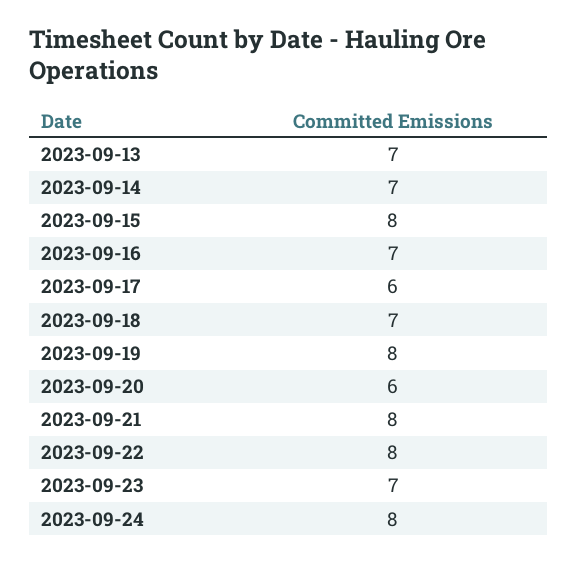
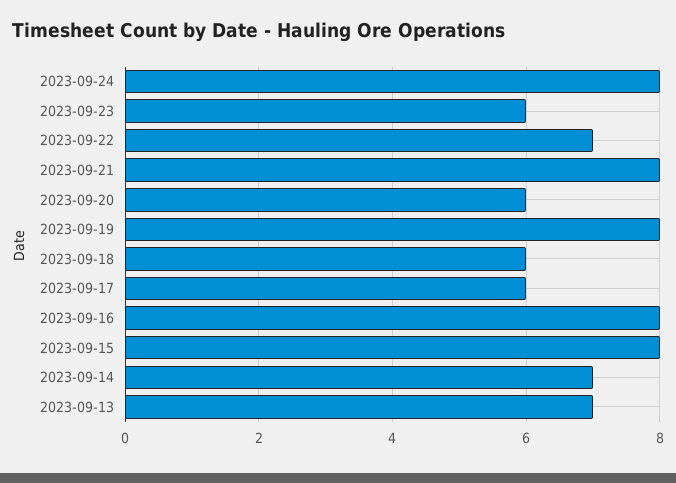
  {
    "2023-09-13": 7,
    "2023-09-14": 7,
    "2023-09-15": 8,
-   "2023-09-16": 7,
+   "2023-09-16": 8,
    "2023-09-17": 6,
-   "2023-09-18": 7,
+   "2023-09-18": 6,
    "2023-09-19": 8,
    "2023-09-20": 6,
    "2023-09-21": 8,
-   "2023-09-22": 8,
+   "2023-09-22": 7,
-   "2023-09-23": 7,
+   "2023-09-23": 6,
    "2023-09-24": 8
  }

